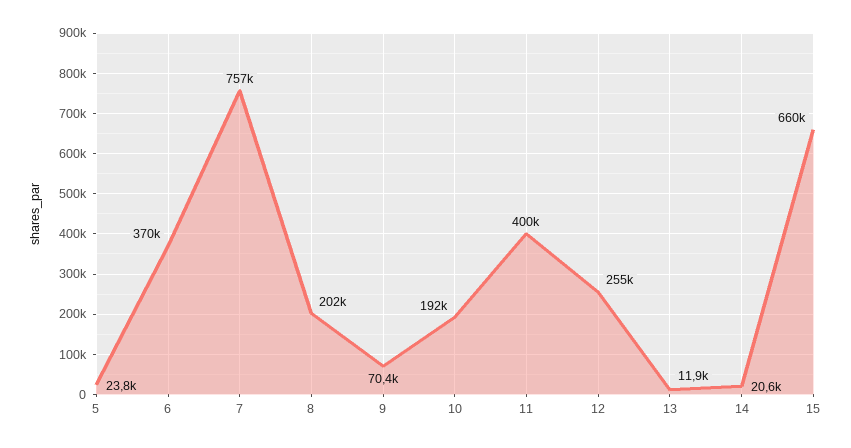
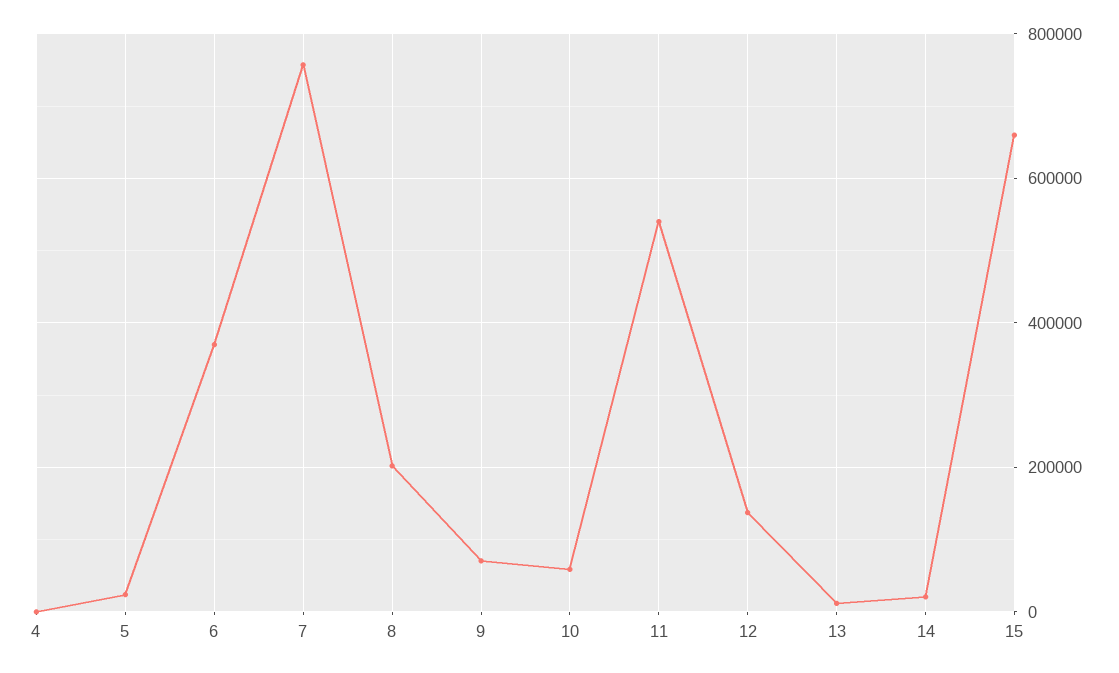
  {
    "5": 23800,
    "6": 370000,
    "7": 757000,
    "8": 202000,
    "9": 70400,
-   "10": 192000,
+   "10": 60000,
-   "11": 400000,
+   "11": 540000,
-   "12": 255000,
+   "12": 140000,
    "13": 11900,
    "14": 20600,
-   "15": 660000
+   "15": 660000,
+   "4": 0
  }

